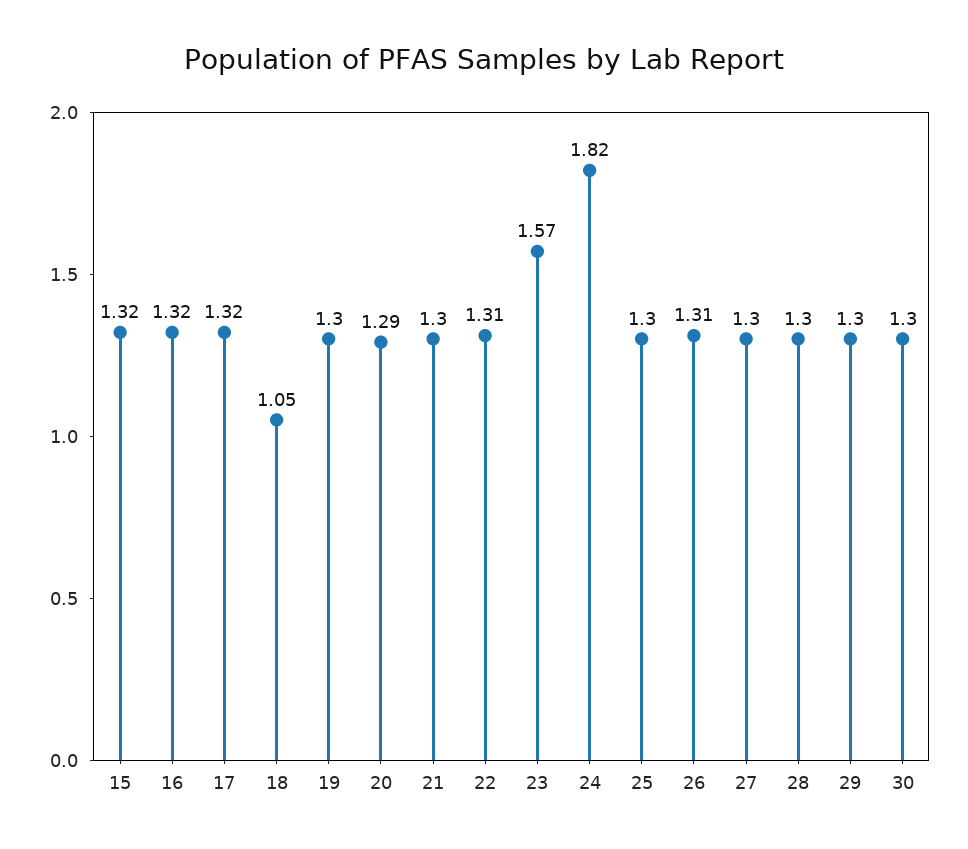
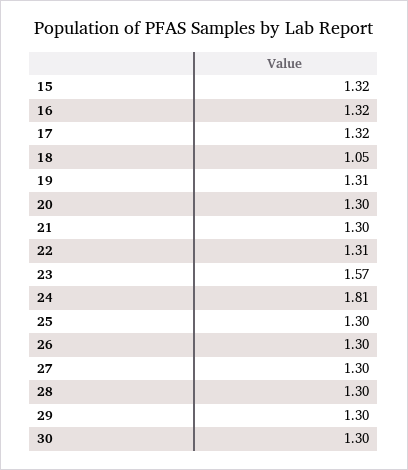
  {
    "15": 1.32,
    "16": 1.32,
    "17": 1.32,
    "18": 1.05,
-   "19": 1.3,
+   "19": 1.31,
-   "20": 1.29,
+   "20": 1.3,
    "21": 1.3,
    "22": 1.31,
    "23": 1.57,
-   "24": 1.82,
+   "24": 1.81,
    "25": 1.3,
-   "26": 1.31,
+   "26": 1.3,
    "27": 1.3,
    "28": 1.3,
    "29": 1.3,
    "30": 1.3
  }

